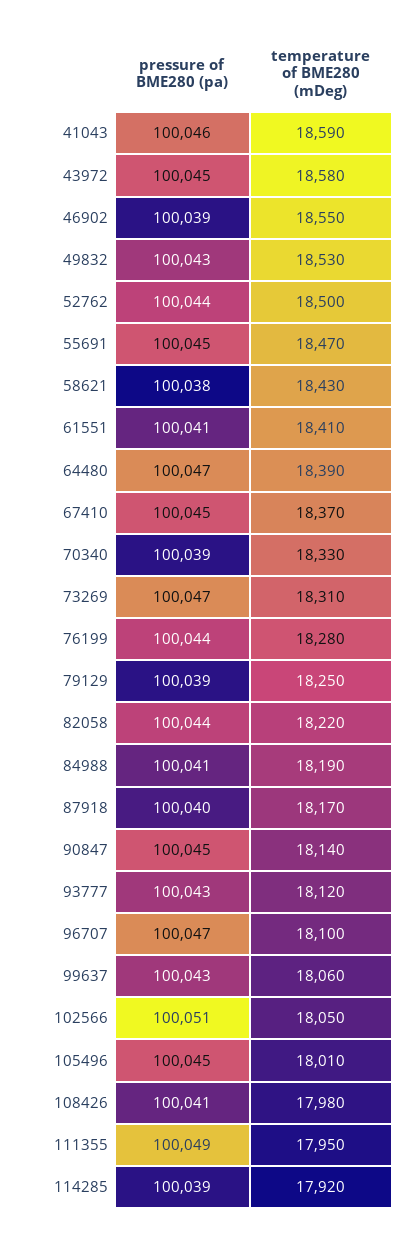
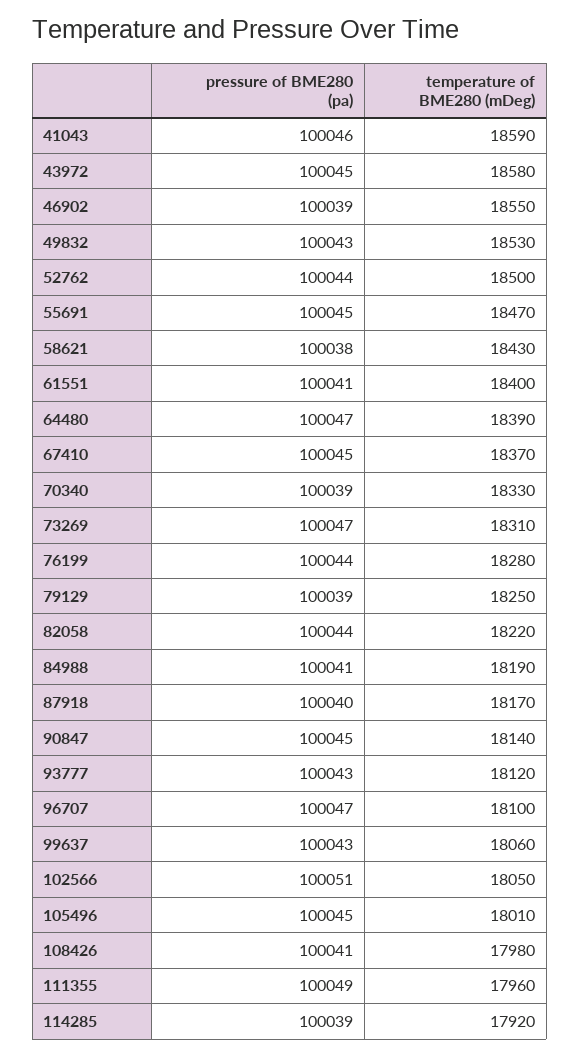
  {
    "pressure of BME280 (pa)": {
      "41043": 100046,
      "43972": 100045,
      "46902": 100039,
      "49832": 100043,
      "52762": 100044,
      "55691": 100045,
      "58621": 100038,
      "61551": 100041,
      "64480": 100047,
      "67410": 100045,
      "70340": 100039,
      "73269": 100047,
      "76199": 100044,
      "79129": 100039,
      "82058": 100044,
      "84988": 100041,
      "87918": 100040,
      "90847": 100045,
      "93777": 100043,
      "96707": 100047,
      "99637": 100043,
      "102566": 100051,
      "105496": 100045,
      "108426": 100041,
      "111355": 100049,
      "114285": 100039
    },
    "temperature of BME280 (mDeg)": {
      "41043": 18590,
      "43972": 18580,
      "46902": 18550,
      "49832": 18530,
      "52762": 18500,
      "55691": 18470,
      "58621": 18430,
-     "61551": 18410,
+     "61551": 18400,
      "64480": 18390,
      "67410": 18370,
      "70340": 18330,
      "73269": 18310,
      "76199": 18280,
      "79129": 18250,
      "82058": 18220,
      "84988": 18190,
      "87918": 18170,
      "90847": 18140,
      "93777": 18120,
      "96707": 18100,
      "99637": 18060,
      "102566": 18050,
      "105496": 18010,
      "108426": 17980,
-     "111355": 17950,
+     "111355": 17960,
      "114285": 17920
    }
  }

